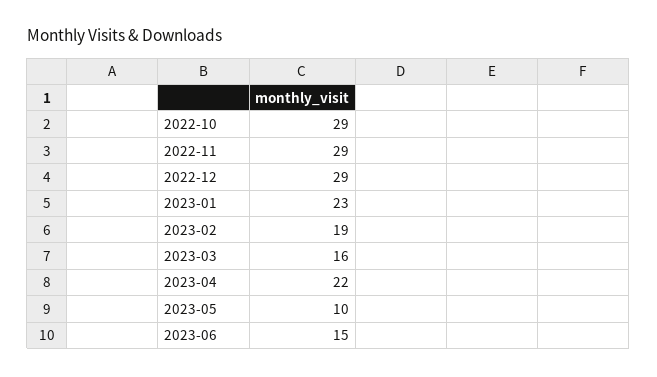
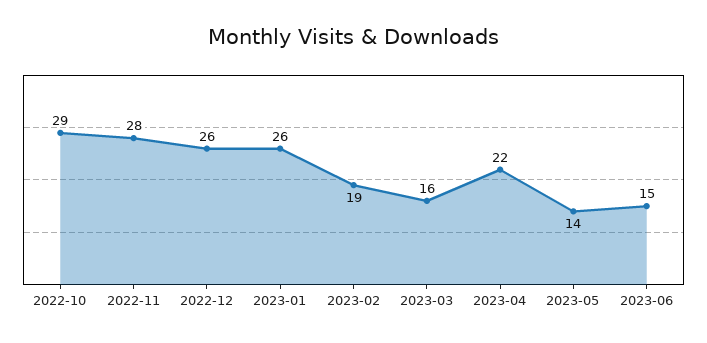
  {
    "2022-10": 29,
-   "2022-11": 29,
+   "2022-11": 28,
-   "2022-12": 29,
+   "2022-12": 26,
-   "2023-01": 23,
+   "2023-01": 26,
    "2023-02": 19,
    "2023-03": 16,
    "2023-04": 22,
-   "2023-05": 10,
+   "2023-05": 14,
    "2023-06": 15
  }

